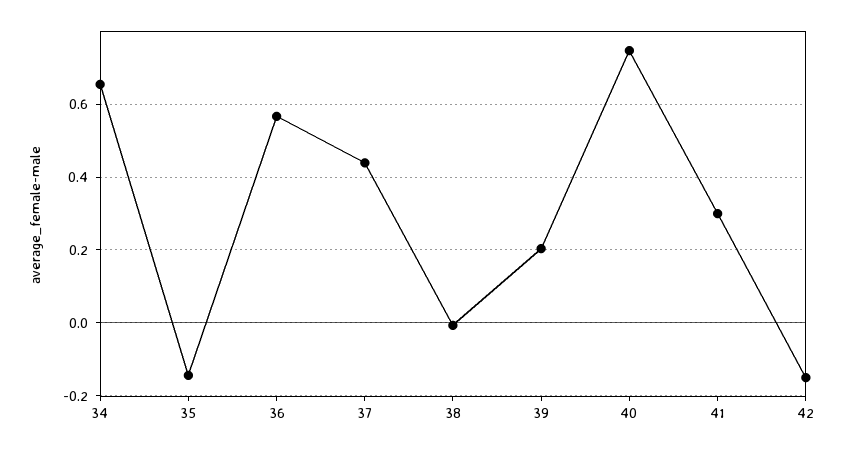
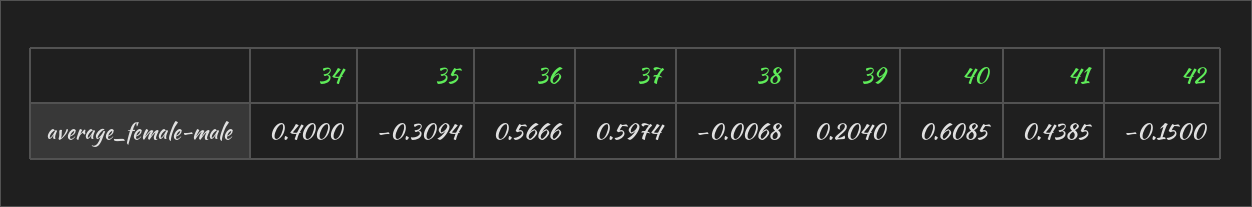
  {
-   "34": 0.66,
+   "34": 0.4,
-   "35": -0.14,
+   "35": -0.3094,
    "36": 0.5666,
-   "37": 0.44,
+   "37": 0.5974,
    "38": -0.0068,
    "39": 0.204,
-   "40": 0.74,
+   "40": 0.6085,
-   "41": 0.3,
+   "41": 0.4385,
    "42": -0.15
  }

